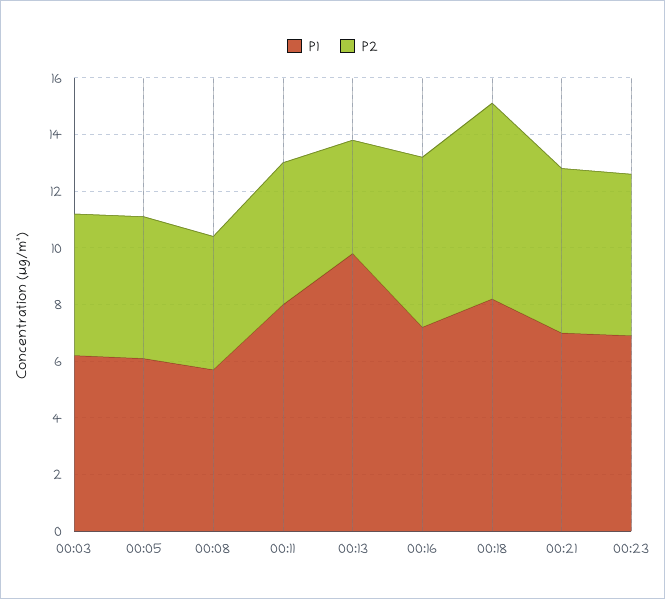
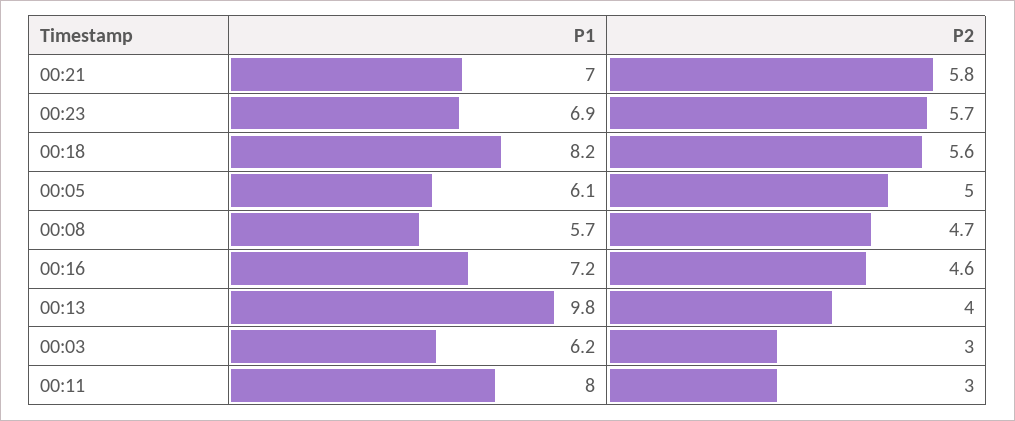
  {
    "P1": {
      "00:03": 6.2,
      "00:05": 6.1,
      "00:08": 5.7,
      "00:11": 8,
      "00:13": 9.8,
      "00:16": 7.2,
      "00:18": 8.2,
      "00:21": 7,
      "00:23": 6.9
    },
    "P2": {
-     "00:03": 5,
+     "00:03": 3,
      "00:05": 5,
      "00:08": 4.7,
-     "00:11": 5,
+     "00:11": 3,
      "00:13": 4,
-     "00:16": 6,
+     "00:16": 4.6,
-     "00:18": 7,
+     "00:18": 5.6,
      "00:21": 5.8,
      "00:23": 5.7
    }
  }

